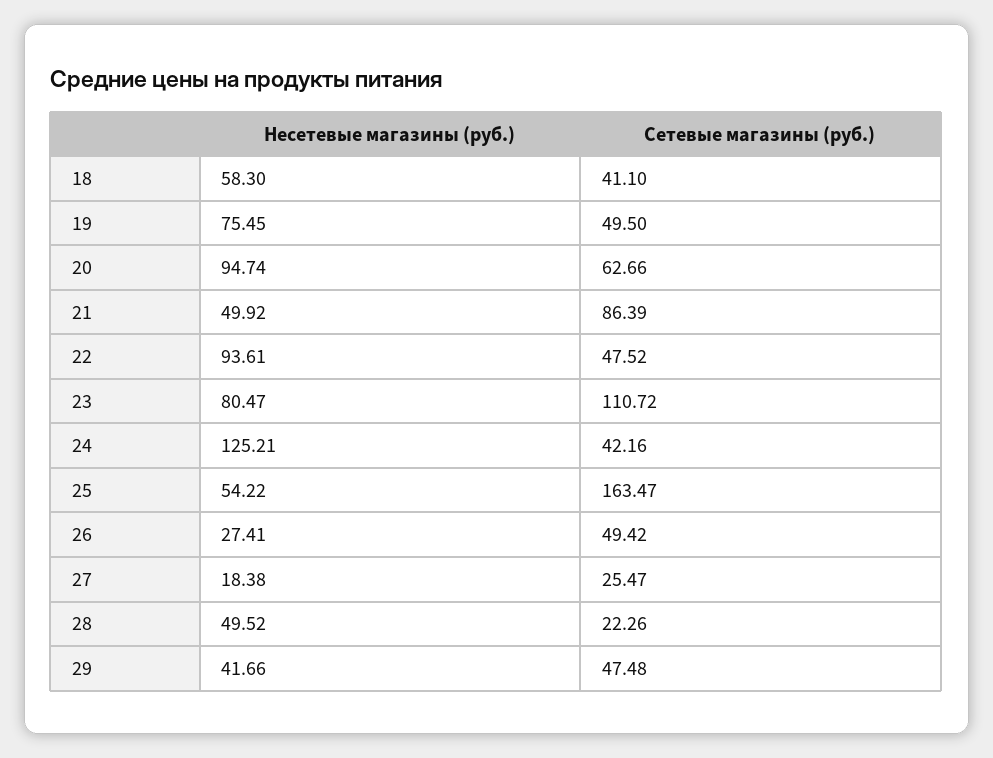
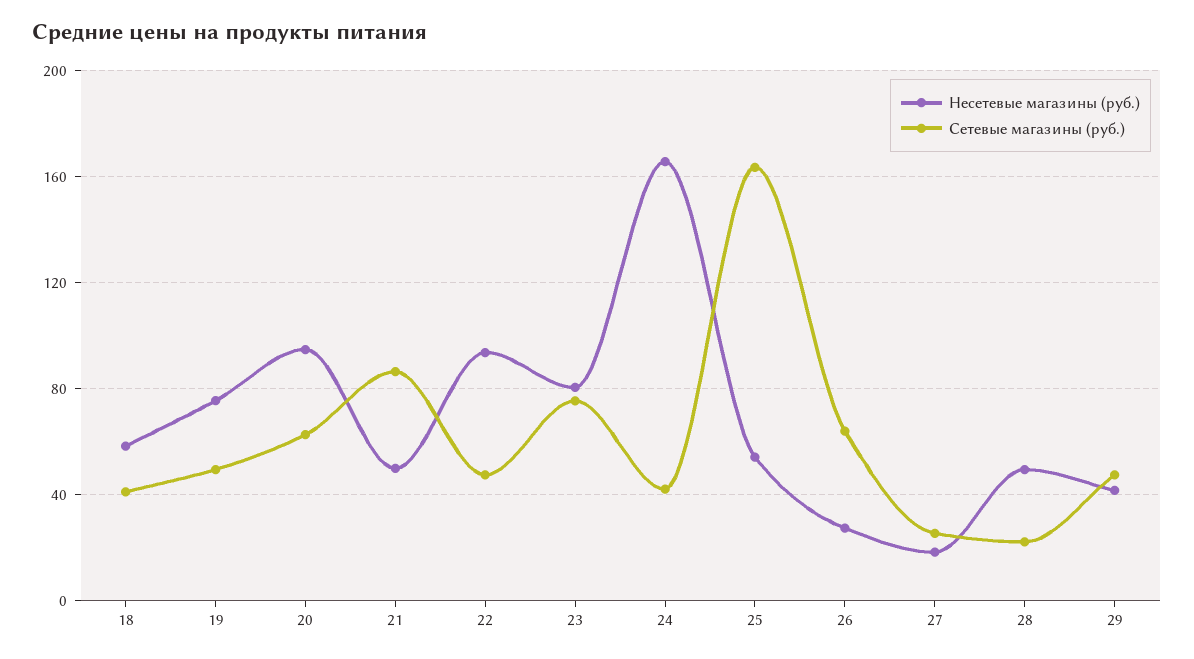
  {
    "Несетевые магазины (руб.)": {
      "18": 58.3,
      "19": 75.45,
      "20": 94.74,
      "21": 49.92,
      "22": 93.61,
      "23": 80.47,
-     "24": 125.21,
+     "24": 165,
      "25": 54.22,
      "26": 27.41,
      "27": 18.38,
      "28": 49.52,
      "29": 41.66
    },
    "Сетевые магазины (руб.)": {
      "18": 41.1,
      "19": 49.5,
      "20": 62.66,
      "21": 86.39,
      "22": 47.52,
-     "23": 110.72,
+     "23": 75,
      "24": 42.16,
      "25": 163.47,
-     "26": 49.42,
+     "26": 65,
      "27": 25.47,
      "28": 22.26,
      "29": 47.48
    }
  }

